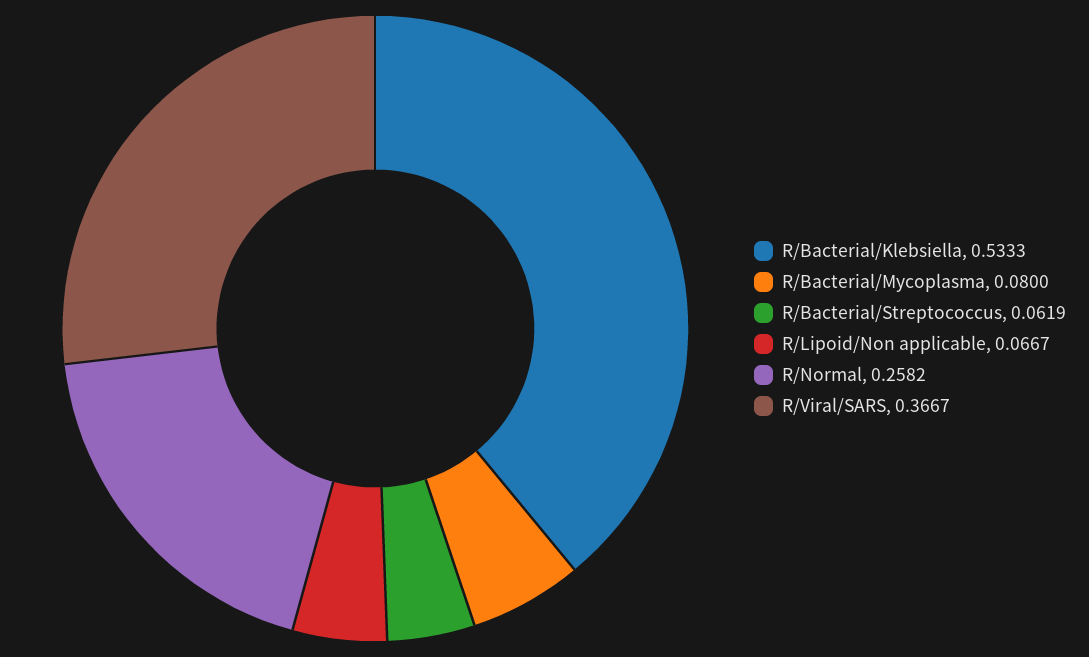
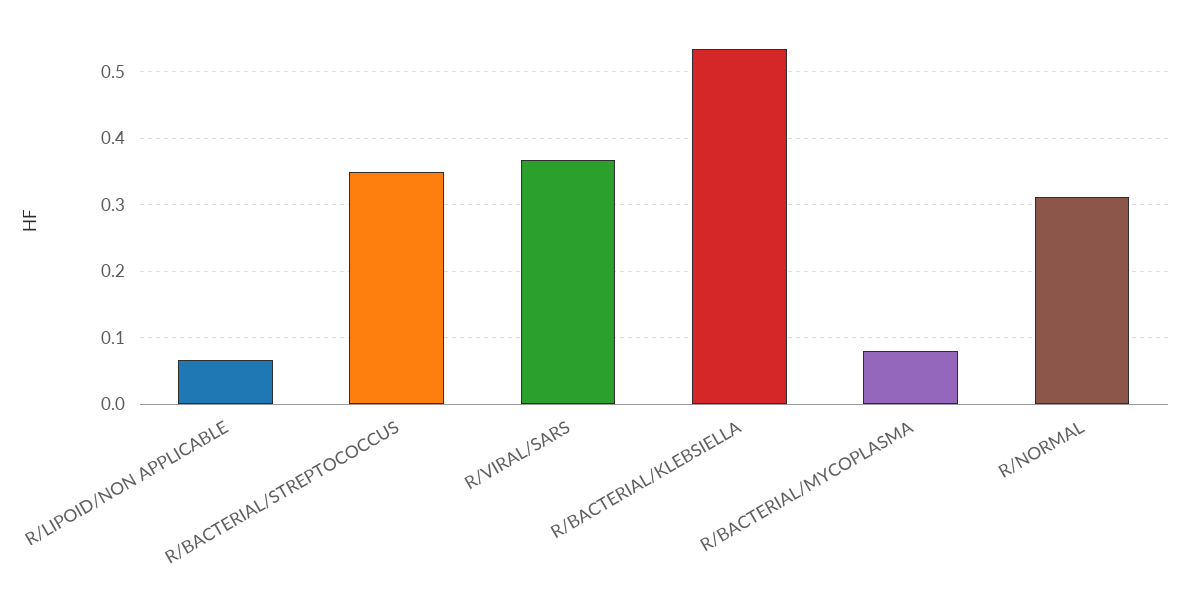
  {
    "R/Bacterial/Klebsiella": 0.5333,
    "R/Bacterial/Mycoplasma": 0.08,
-   "R/Bacterial/Streptococcus": 0.0619,
+   "R/Bacterial/Streptococcus": 0.35,
    "R/Lipoid/Non applicable": 0.0667,
-   "R/Normal": 0.2582,
+   "R/Normal": 0.31,
    "R/Viral/SARS": 0.3667
  }

